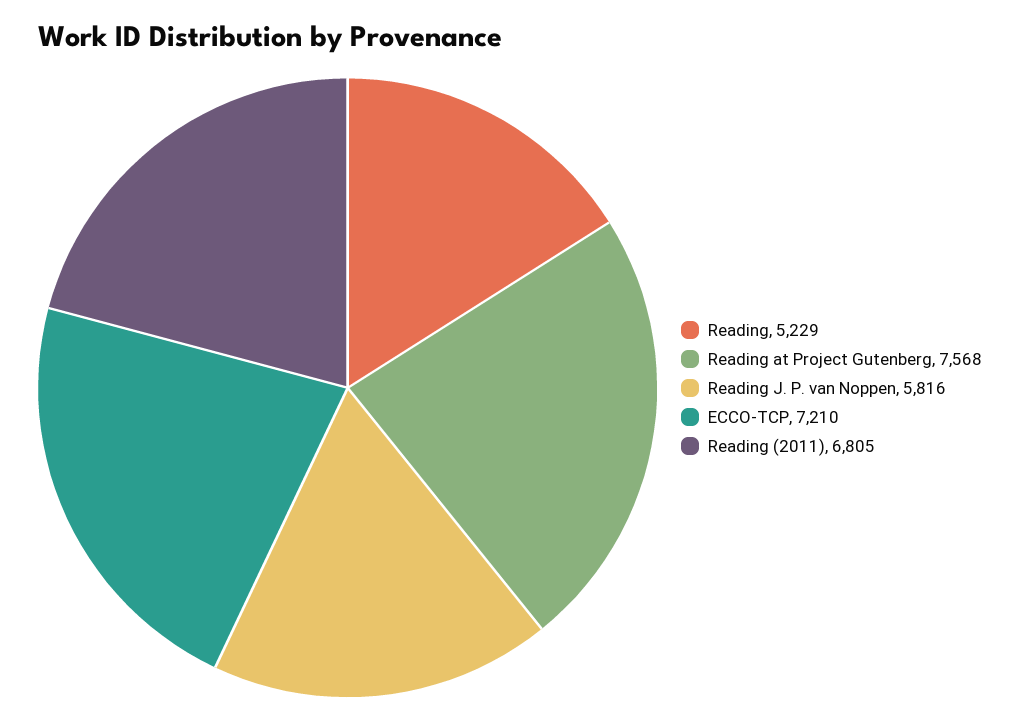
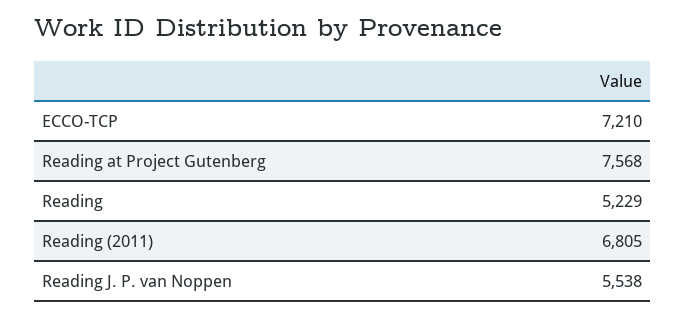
  {
    "Reading": 5229,
    "Reading at Project Gutenberg": 7568,
-   "Reading J. P. van Noppen": 5816,
+   "Reading J. P. van Noppen": 5538,
    "ECCO-TCP": 7210,
    "Reading (2011)": 6805
  }

